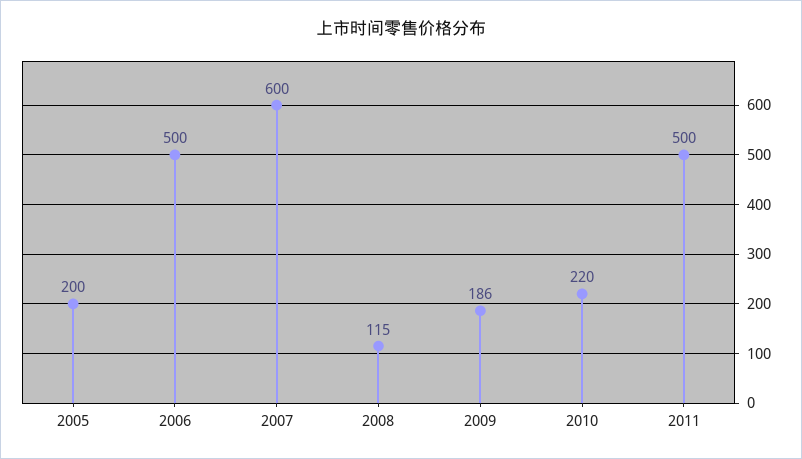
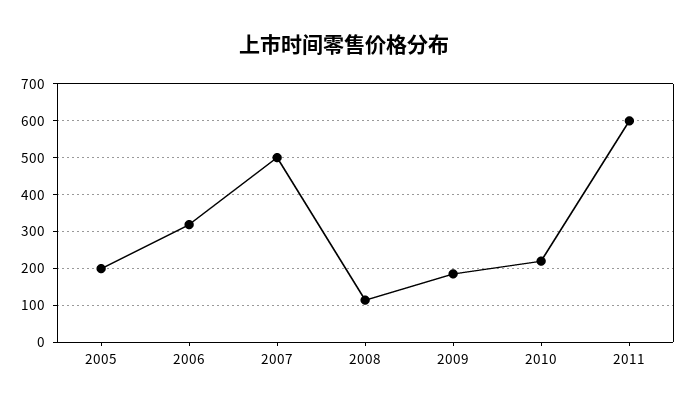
  {
    "2005": 200,
-   "2006": 500,
+   "2006": 320,
-   "2007": 600,
+   "2007": 500,
    "2008": 115,
    "2009": 186,
    "2010": 220,
-   "2011": 500
+   "2011": 600
  }

